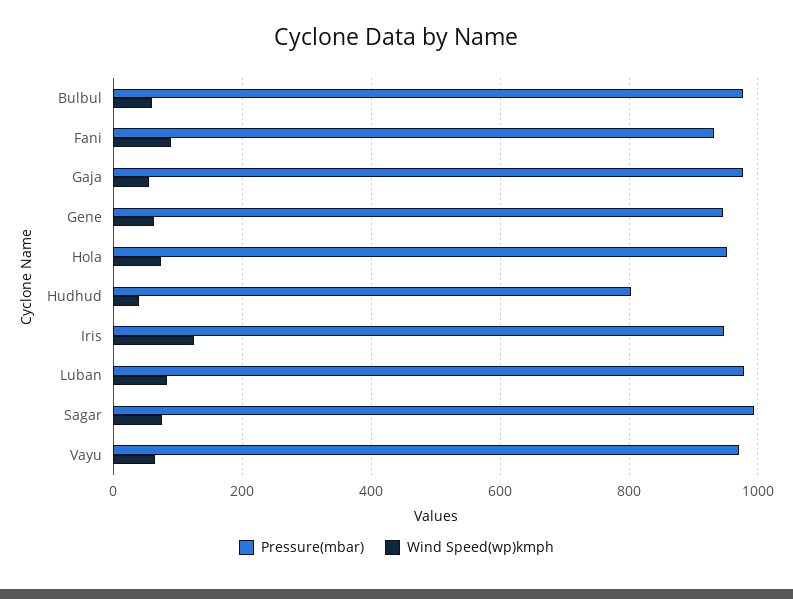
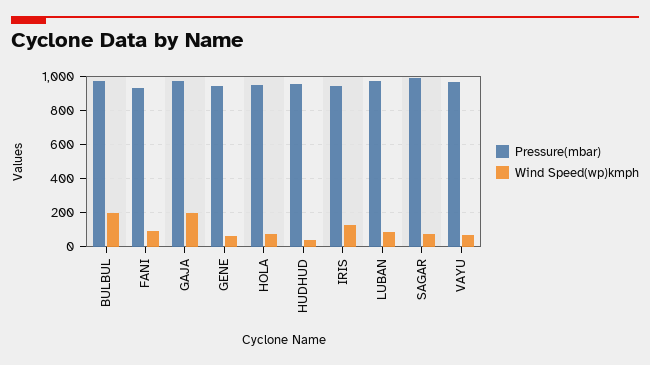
  {
    "Pressure(mbar)": {
      "Bulbul": 980,
      "Fani": 940,
      "Gaja": 980,
      "Gene": 940,
      "Hola": 960,
-     "Hudhud": 800,
+     "Hudhud": 950,
      "Iris": 940,
      "Luban": 980,
      "Sagar": 1000,
      "Vayu": 980
    },
    "Wind Speed(wp)kmph": {
-     "Bulbul": 60,
+     "Bulbul": 200,
      "Fani": 100,
-     "Gaja": 60,
+     "Gaja": 200,
      "Gene": 60,
      "Hola": 80,
      "Hudhud": 40,
      "Iris": 120,
      "Luban": 80,
      "Sagar": 80,
      "Vayu": 60
    }
  }

